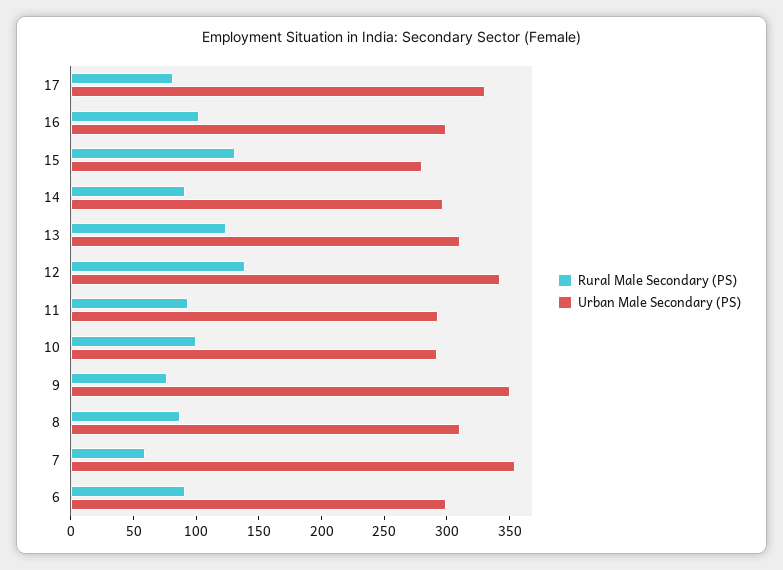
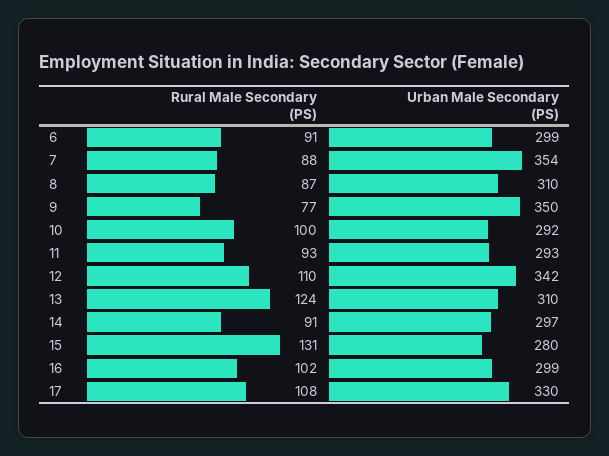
  {
    "Rural Male Secondary (PS)": {
-     "17": 80,
+     "17": 108,
      "16": 102,
      "15": 131,
      "14": 91,
      "13": 124,
-     "12": 140,
+     "12": 110,
      "11": 93,
      "10": 100,
      "9": 77,
      "8": 87,
-     "7": 60,
+     "7": 88,
      "6": 91
    },
    "Urban Male Secondary (PS)": {
      "17": 330,
      "16": 299,
      "15": 280,
      "14": 297,
      "13": 310,
      "12": 342,
      "11": 293,
      "10": 292,
      "9": 350,
      "8": 310,
      "7": 354,
      "6": 299
    }
  }

